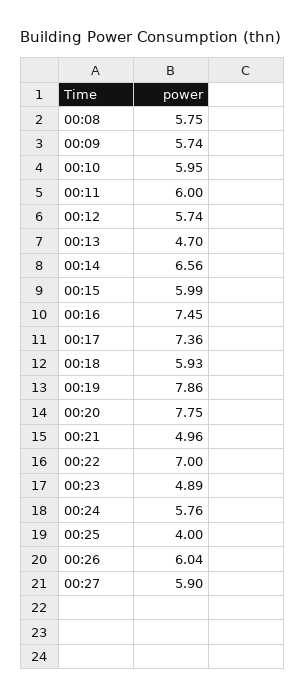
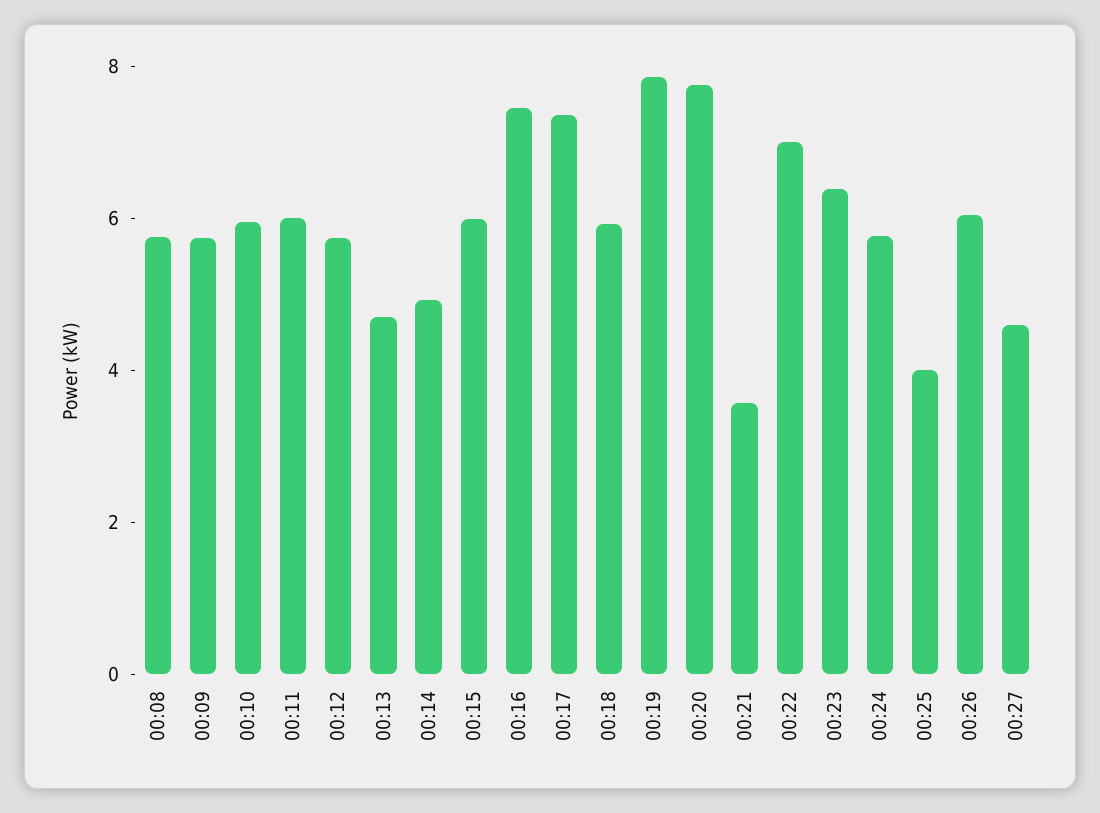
  {
    "00:08": 5.75,
    "00:09": 5.74,
    "00:10": 5.95,
    "00:11": 6,
    "00:12": 5.74,
    "00:13": 4.7,
-   "00:14": 6.56,
+   "00:14": 5,
    "00:15": 5.99,
    "00:16": 7.45,
    "00:17": 7.36,
    "00:18": 5.93,
    "00:19": 7.86,
    "00:20": 7.75,
-   "00:21": 4.96,
+   "00:21": 3.5,
    "00:22": 7,
-   "00:23": 4.89,
+   "00:23": 6.5,
    "00:24": 5.76,
    "00:25": 4,
    "00:26": 6.04,
-   "00:27": 5.9
+   "00:27": 4.5
  }

